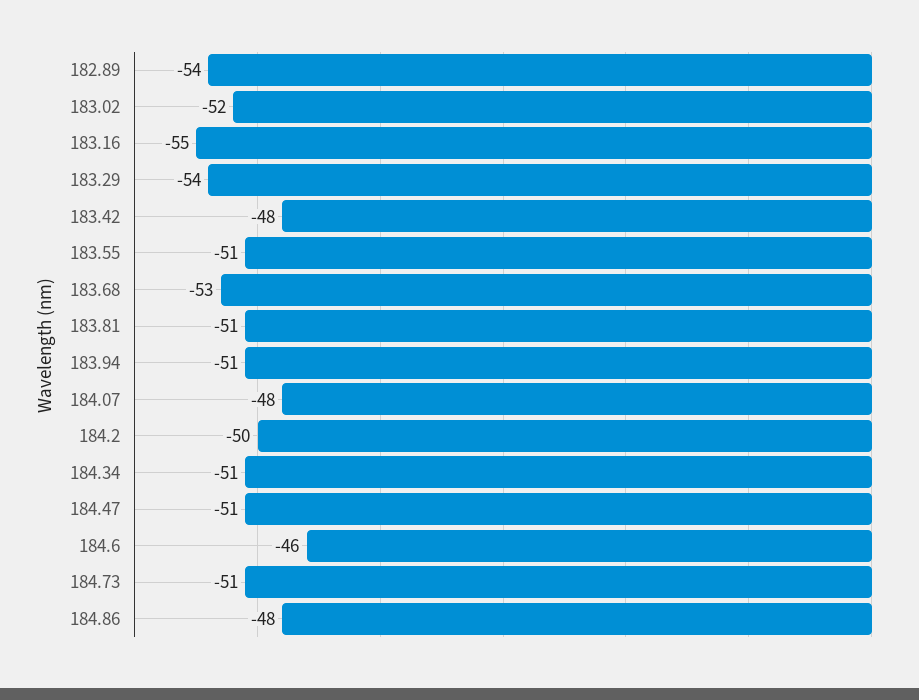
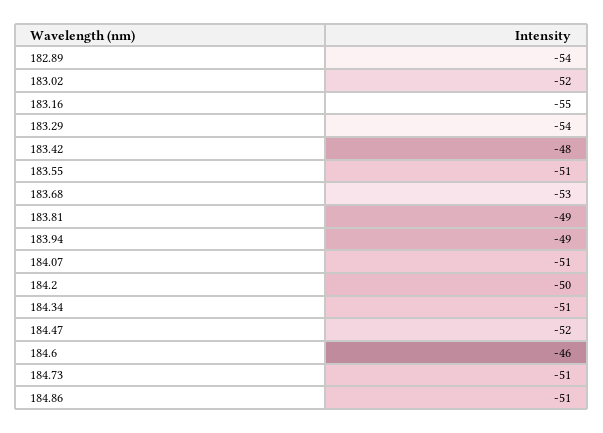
  {
    "182.89": -54,
    "183.02": -52,
    "183.16": -55,
    "183.29": -54,
    "183.42": -48,
    "183.55": -51,
    "183.68": -53,
-   "183.81": -51,
+   "183.81": -49,
-   "183.94": -51,
+   "183.94": -49,
-   "184.07": -48,
+   "184.07": -51,
    "184.2": -50,
    "184.34": -51,
-   "184.47": -51,
+   "184.47": -52,
    "184.6": -46,
    "184.73": -51,
-   "184.86": -48
+   "184.86": -51
  }

